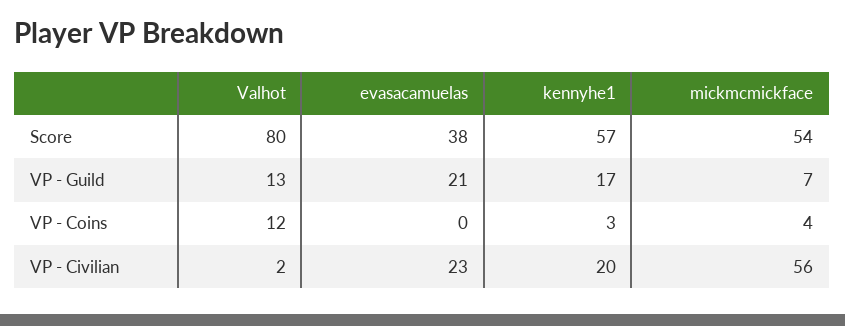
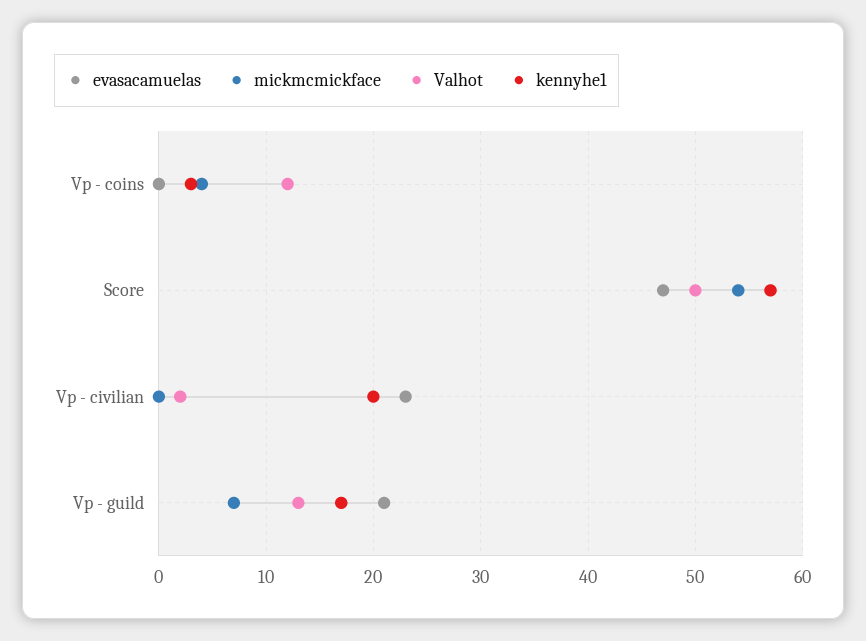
  {
    "Valhot": {
-     "Score": 80,
+     "Score": 50,
      "VP - Guild": 13,
      "VP - Coins": 12,
      "VP - Civilian": 2
    },
    "evasacamuelas": {
-     "Score": 38,
+     "Score": 47,
      "VP - Guild": 21,
      "VP - Coins": 0,
      "VP - Civilian": 23
    },
    "kennyhe1": {
      "Score": 57,
      "VP - Guild": 17,
      "VP - Coins": 3,
      "VP - Civilian": 20
    },
    "mickmcmickface": {
      "Score": 54,
      "VP - Guild": 7,
      "VP - Coins": 4,
-     "VP - Civilian": 56
+     "VP - Civilian": 0
    }
  }

